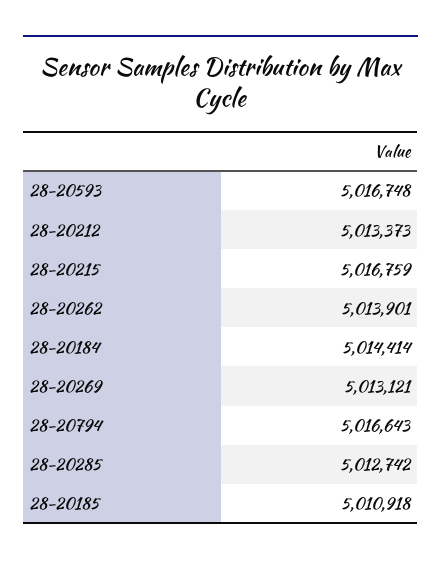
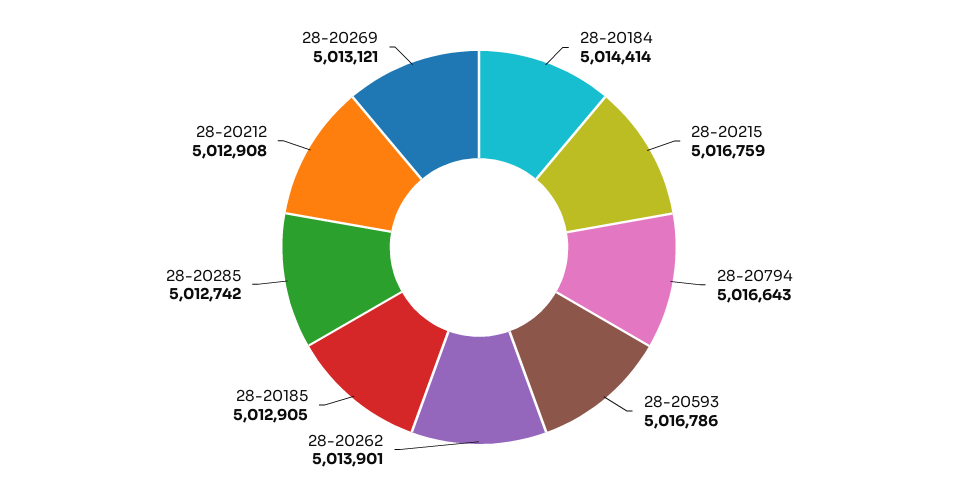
  {
-   "28-20593": 5016748,
+   "28-20593": 5016786,
-   "28-20212": 5013373,
+   "28-20212": 5012908,
    "28-20215": 5016759,
    "28-20262": 5013901,
    "28-20184": 5014414,
    "28-20269": 5013121,
    "28-20794": 5016643,
    "28-20285": 5012742,
-   "28-20185": 5010918
+   "28-20185": 5012905
  }

